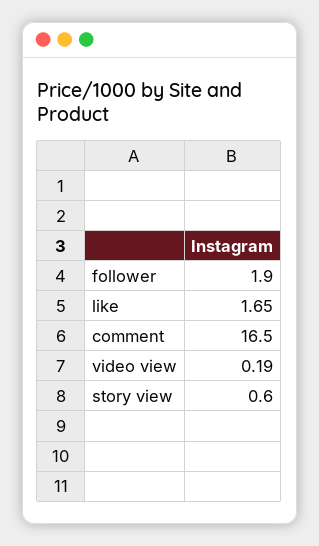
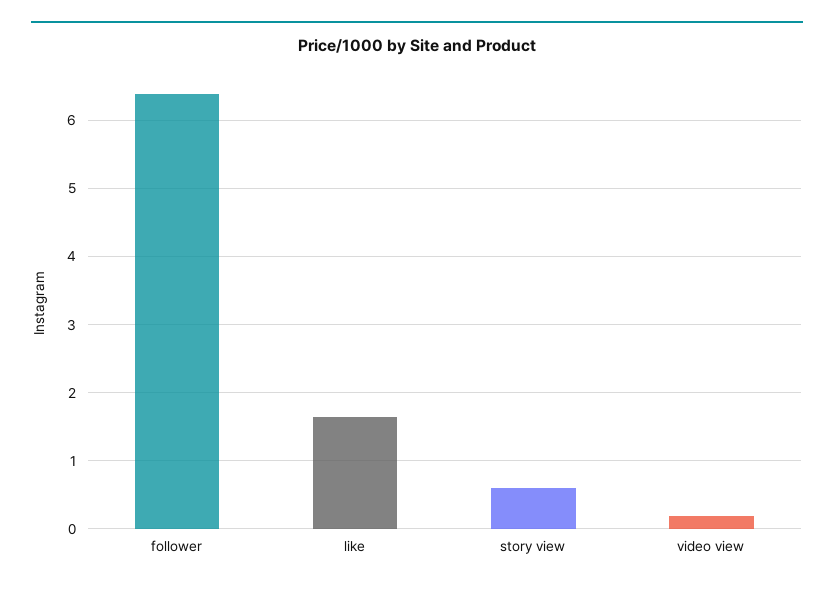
  {
-   "follower": 1.9,
+   "follower": 6.4,
    "like": 1.65,
-   "comment": 16.5,
    "video view": 0.19,
    "story view": 0.6
  }

